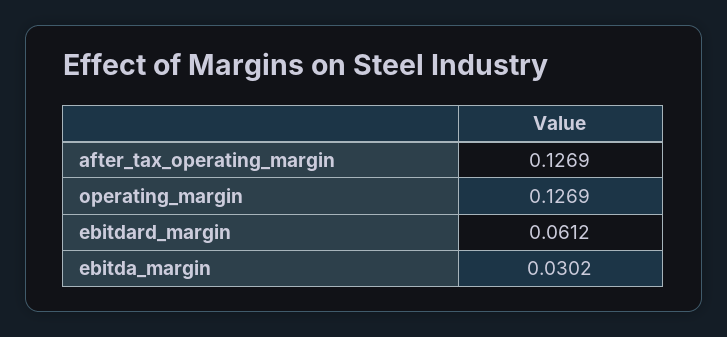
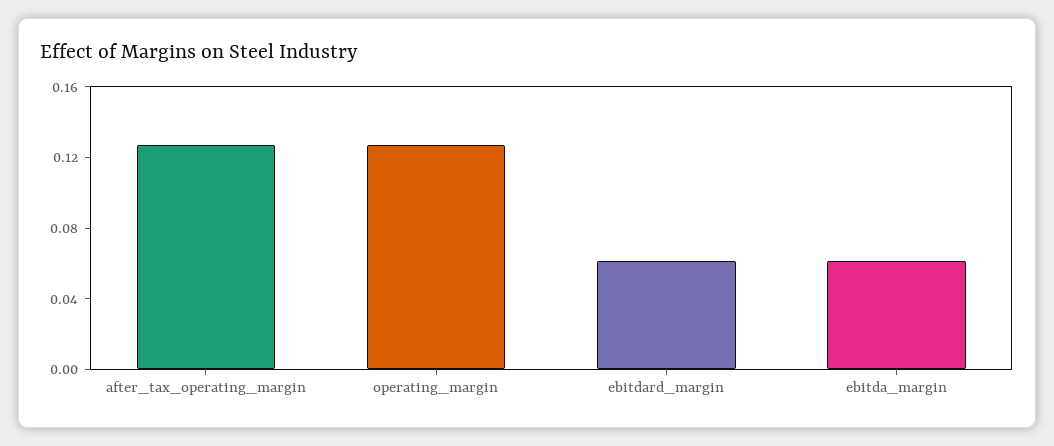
  {
    "after_tax_operating_margin": 0.1269,
    "operating_margin": 0.1269,
    "ebitdard_margin": 0.0612,
-   "ebitda_margin": 0.0302
+   "ebitda_margin": 0.06
  }

